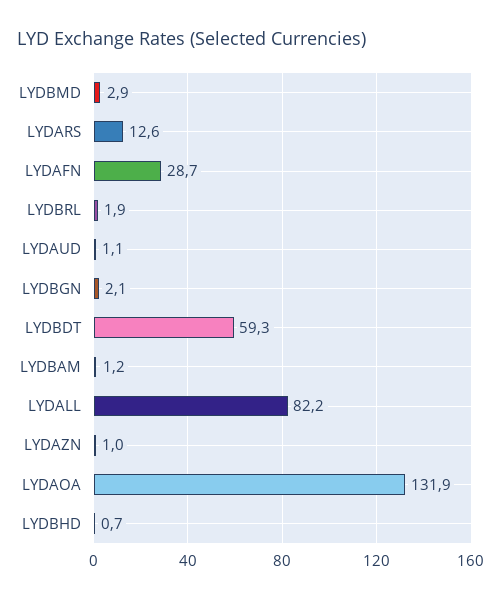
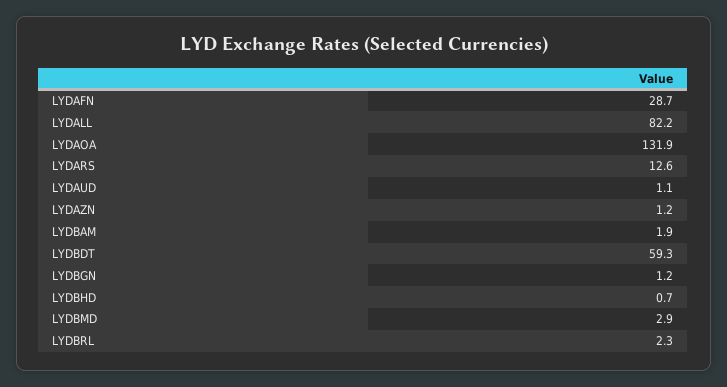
  {
    "LYDBMD": 2.9,
    "LYDARS": 12.6,
    "LYDAFN": 28.7,
-   "LYDBRL": 1.9,
+   "LYDBRL": 2.3,
    "LYDAUD": 1.1,
-   "LYDBGN": 2.1,
+   "LYDBGN": 1.2,
    "LYDBDT": 59.3,
-   "LYDBAM": 1.2,
+   "LYDBAM": 1.9,
    "LYDALL": 82.2,
-   "LYDAZN": 1,
+   "LYDAZN": 1.2,
    "LYDAOA": 131.9,
    "LYDBHD": 0.7
  }

